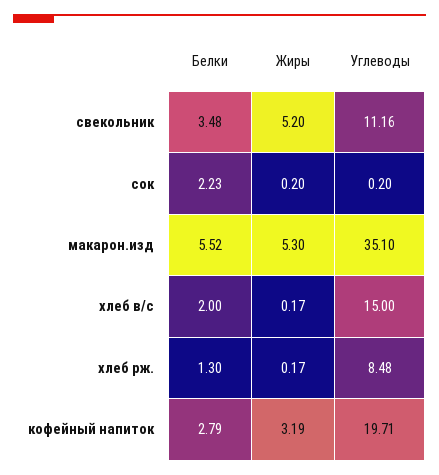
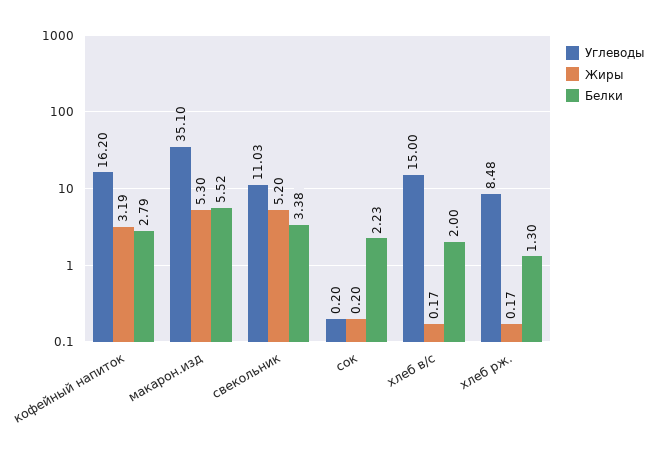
  {
    "Белки": {
-     "свекольник": 3.48,
+     "свекольник": 3.38,
      "сок": 2.23,
      "макарон.изд": 5.52,
      "хлеб в/с": 2,
      "хлеб рж.": 1.3,
      "кофейный напиток": 2.79
    },
    "Жиры": {
      "свекольник": 5.2,
      "сок": 0.2,
      "макарон.изд": 5.3,
      "хлеб в/с": 0.17,
      "хлеб рж.": 0.17,
      "кофейный напиток": 3.19
    },
    "Углеводы": {
-     "свекольник": 11.16,
+     "свекольник": 11.03,
      "сок": 0.2,
      "макарон.изд": 35.1,
      "хлеб в/с": 15,
      "хлеб рж.": 8.48,
-     "кофейный напиток": 19.71
+     "кофейный напиток": 16.2
    }
  }

